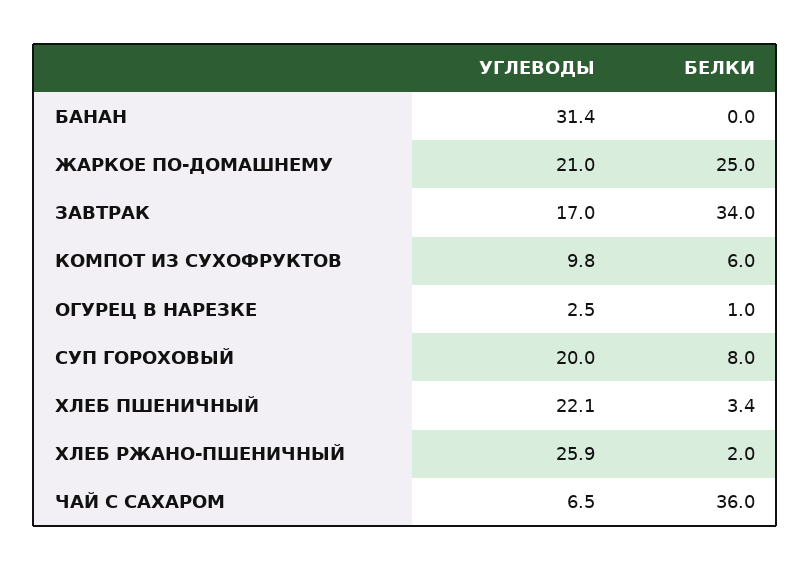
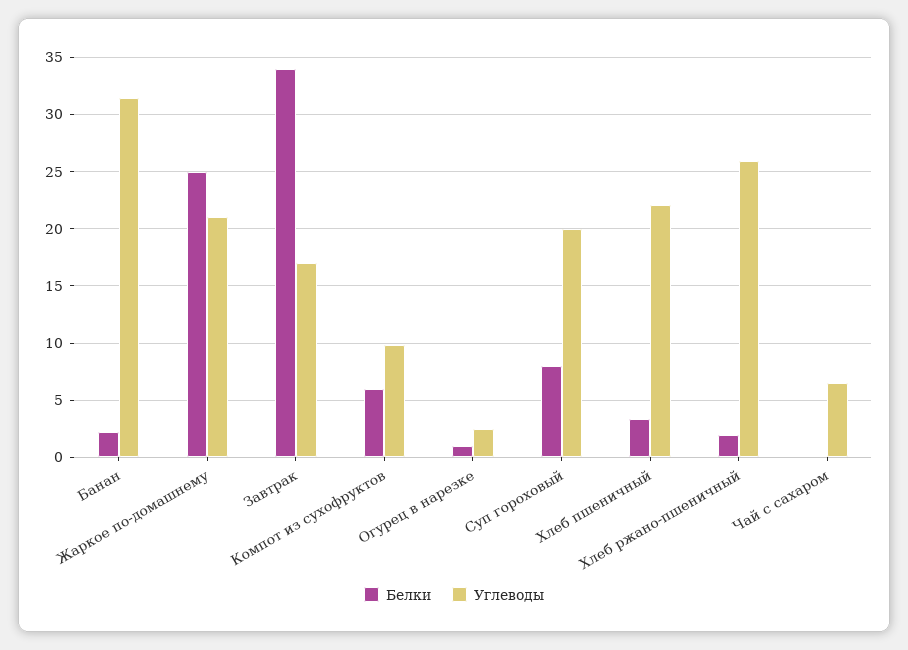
  {
    "УГЛЕВОДЫ": {
      "БАНАН": 31.4,
      "ЖАРКОЕ ПО-ДОМАШНЕМУ": 21,
      "ЗАВТРАК": 17,
      "КОМПОТ ИЗ СУХОФРУКТОВ": 9.8,
      "ОГУРЕЦ В НАРЕЗКЕ": 2.5,
      "СУП ГОРОХОВЫЙ": 20,
      "ХЛЕБ ПШЕНИЧНЫЙ": 22.1,
      "ХЛЕБ РЖАНО-ПШЕНИЧНЫЙ": 25.9,
      "ЧАЙ С САХАРОМ": 6.5
    },
    "БЕЛКИ": {
-     "БАНАН": 0,
+     "БАНАН": 2,
      "ЖАРКОЕ ПО-ДОМАШНЕМУ": 25,
      "ЗАВТРАК": 34,
      "КОМПОТ ИЗ СУХОФРУКТОВ": 6,
      "ОГУРЕЦ В НАРЕЗКЕ": 1,
      "СУП ГОРОХОВЫЙ": 8,
      "ХЛЕБ ПШЕНИЧНЫЙ": 3.4,
      "ХЛЕБ РЖАНО-ПШЕНИЧНЫЙ": 2,
-     "ЧАЙ С САХАРОМ": 36
+     "ЧАЙ С САХАРОМ": 0
    }
  }

